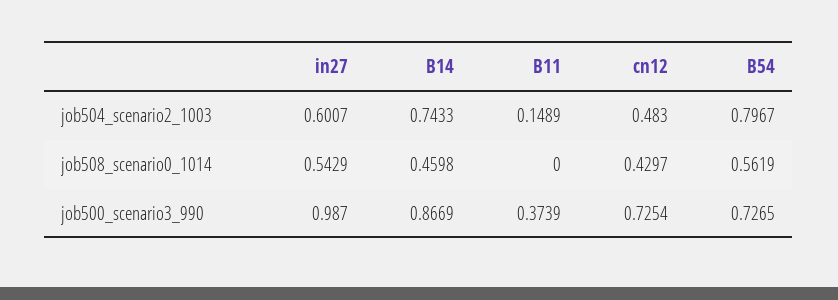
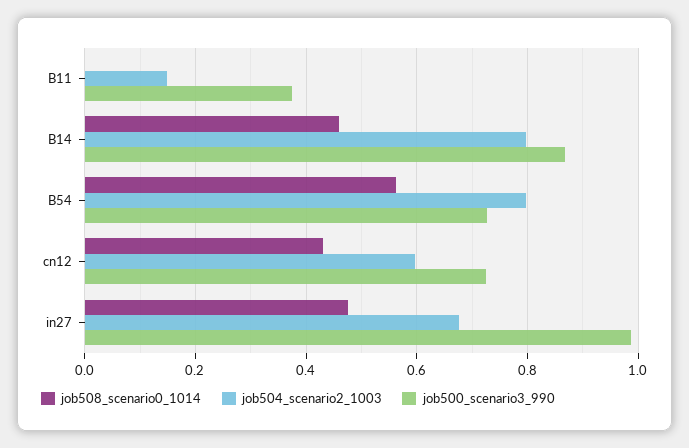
  {
    "job504_scenario2_1003": {
-     "in27": 0.6007,
+     "in27": 0.68,
-     "B14": 0.7433,
+     "B14": 0.8,
      "B11": 0.1489,
-     "cn12": 0.483,
+     "cn12": 0.6,
      "B54": 0.7967
    },
    "job508_scenario0_1014": {
-     "in27": 0.5429,
+     "in27": 0.48,
      "B14": 0.4598,
      "B11": 0,
      "cn12": 0.4297,
      "B54": 0.5619
    },
    "job500_scenario3_990": {
      "in27": 0.987,
      "B14": 0.8669,
      "B11": 0.3739,
      "cn12": 0.7254,
      "B54": 0.7265
    }
  }

